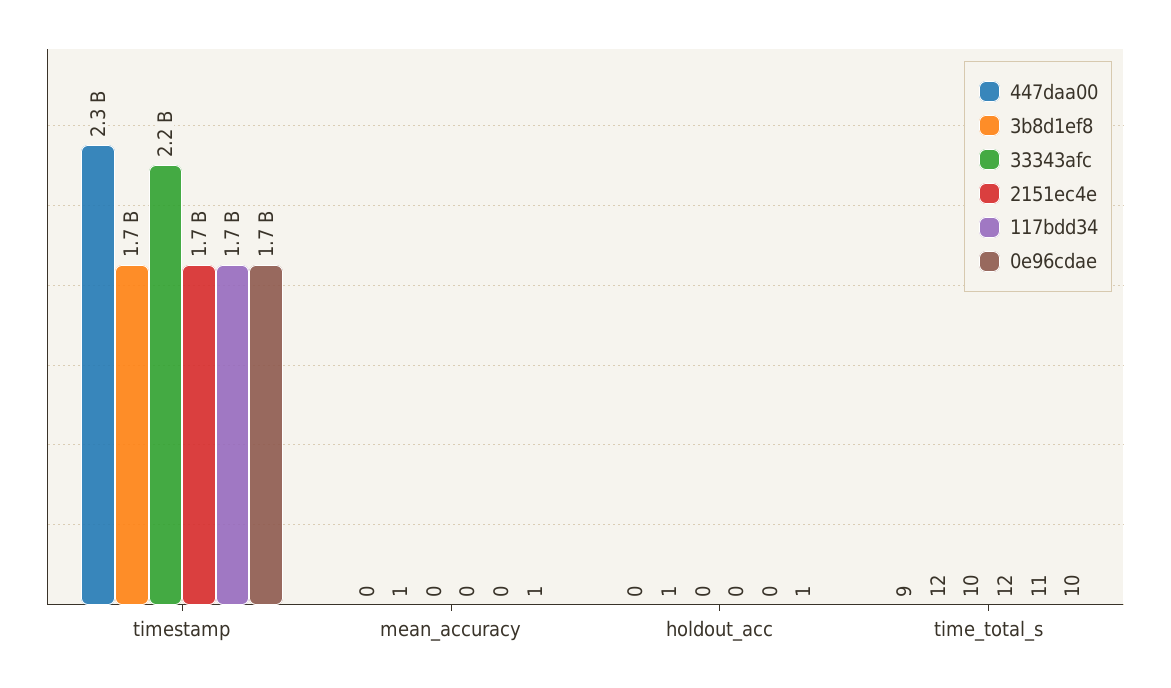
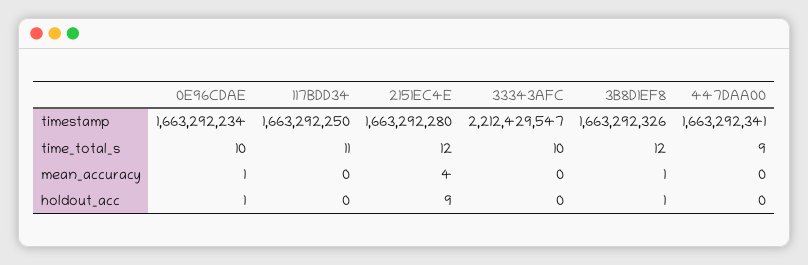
  {
    "447daa00": {
-     "timestamp": 2300000000,
+     "timestamp": 1663292341,
      "mean_accuracy": 0,
      "holdout_acc": 0,
      "time_total_s": 9
    },
    "3b8d1ef8": {
      "timestamp": 1663292326,
      "mean_accuracy": 1,
      "holdout_acc": 1,
      "time_total_s": 12
    },
    "33343afc": {
      "timestamp": 2212429547,
      "mean_accuracy": 0,
      "holdout_acc": 0,
      "time_total_s": 10
    },
    "2151ec4e": {
      "timestamp": 1663292280,
-     "mean_accuracy": 0,
+     "mean_accuracy": 4,
-     "holdout_acc": 0,
+     "holdout_acc": 9,
      "time_total_s": 12
    },
    "117bdd34": {
      "timestamp": 1663292250,
      "mean_accuracy": 0,
      "holdout_acc": 0,
      "time_total_s": 11
    },
    "0e96cdae": {
      "timestamp": 1663292234,
      "mean_accuracy": 1,
      "holdout_acc": 1,
      "time_total_s": 10
    }
  }

